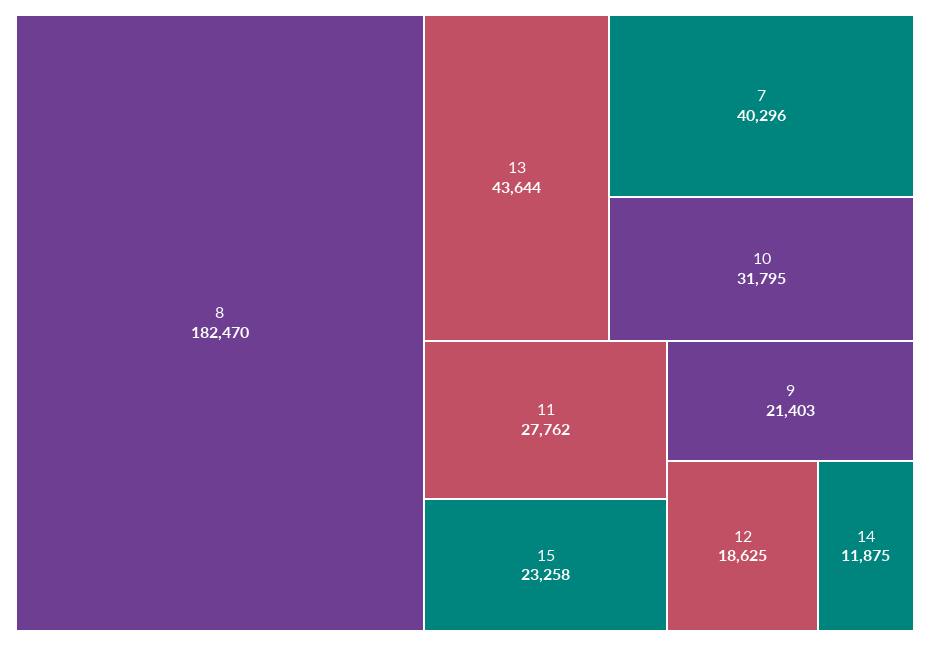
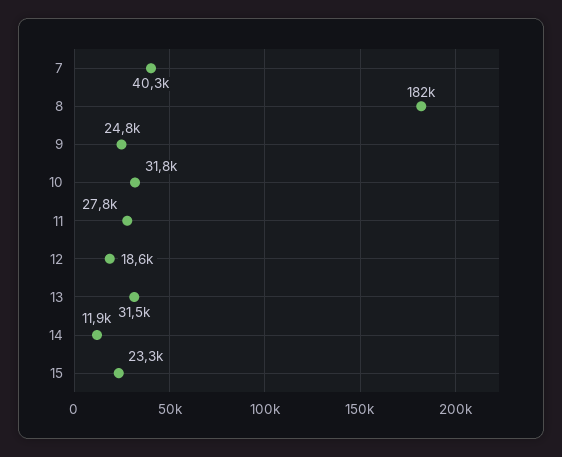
  {
    "8": 182470,
-   "13": 43644,
+   "13": 31500,
    "7": 40296,
    "10": 31795,
    "11": 27762,
    "15": 23258,
-   "9": 21403,
+   "9": 24800,
    "12": 18625,
    "14": 11875
  }

